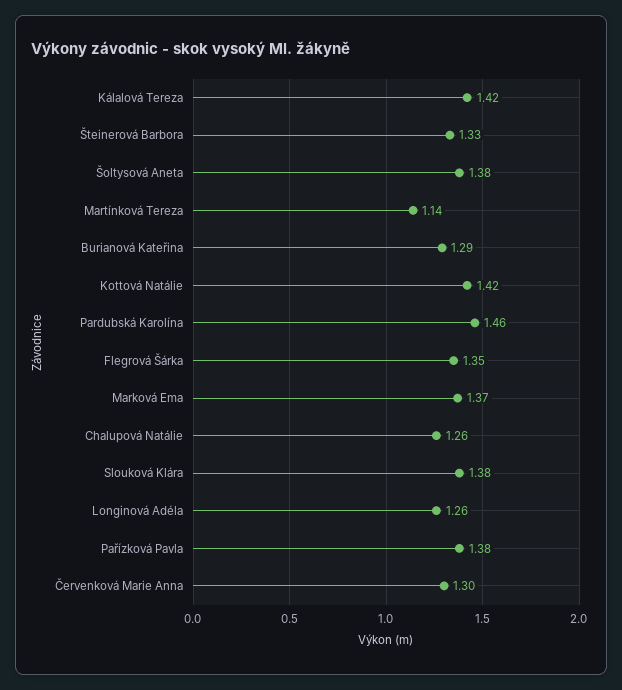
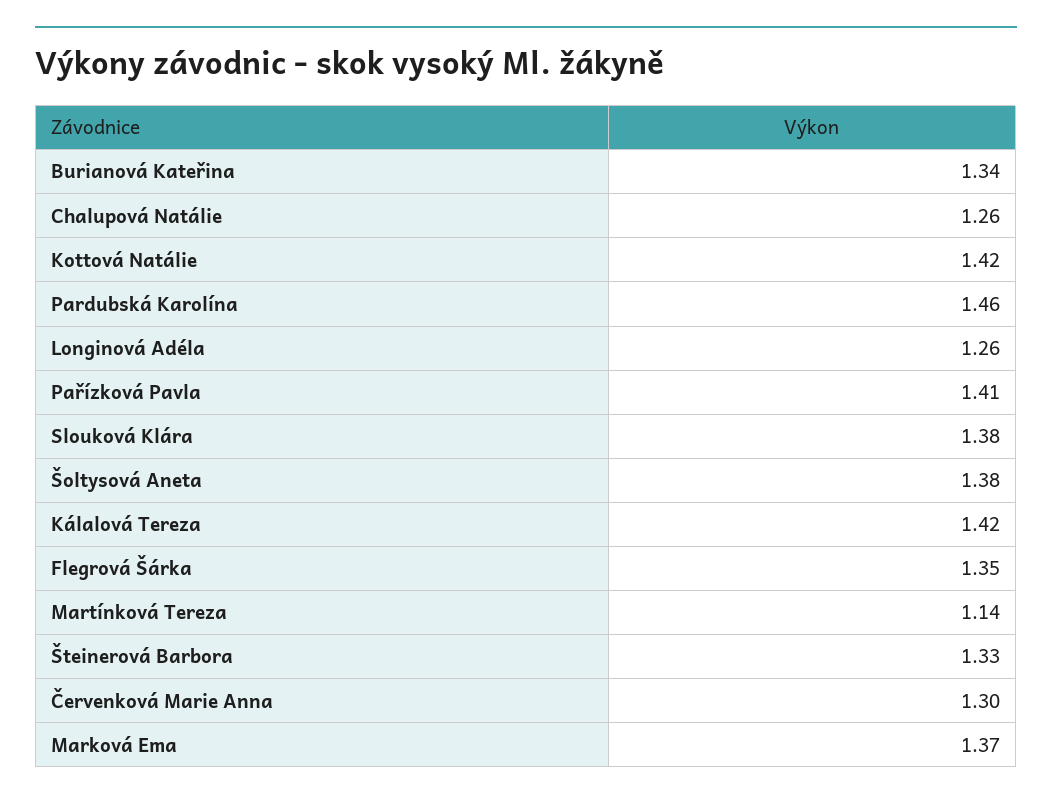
  {
    "Kálalová Tereza": 1.42,
    "Šteinerová Barbora": 1.33,
    "Šoltysová Aneta": 1.38,
    "Martínková Tereza": 1.14,
-   "Burianová Kateřina": 1.29,
+   "Burianová Kateřina": 1.34,
    "Kottová Natálie": 1.42,
    "Pardubská Karolína": 1.46,
    "Flegrová Šárka": 1.35,
    "Marková Ema": 1.37,
    "Chalupová Natálie": 1.26,
    "Slouková Klára": 1.38,
    "Longinová Adéla": 1.26,
-   "Pařízková Pavla": 1.38,
+   "Pařízková Pavla": 1.41,
    "Červenková Marie Anna": 1.3
  }

